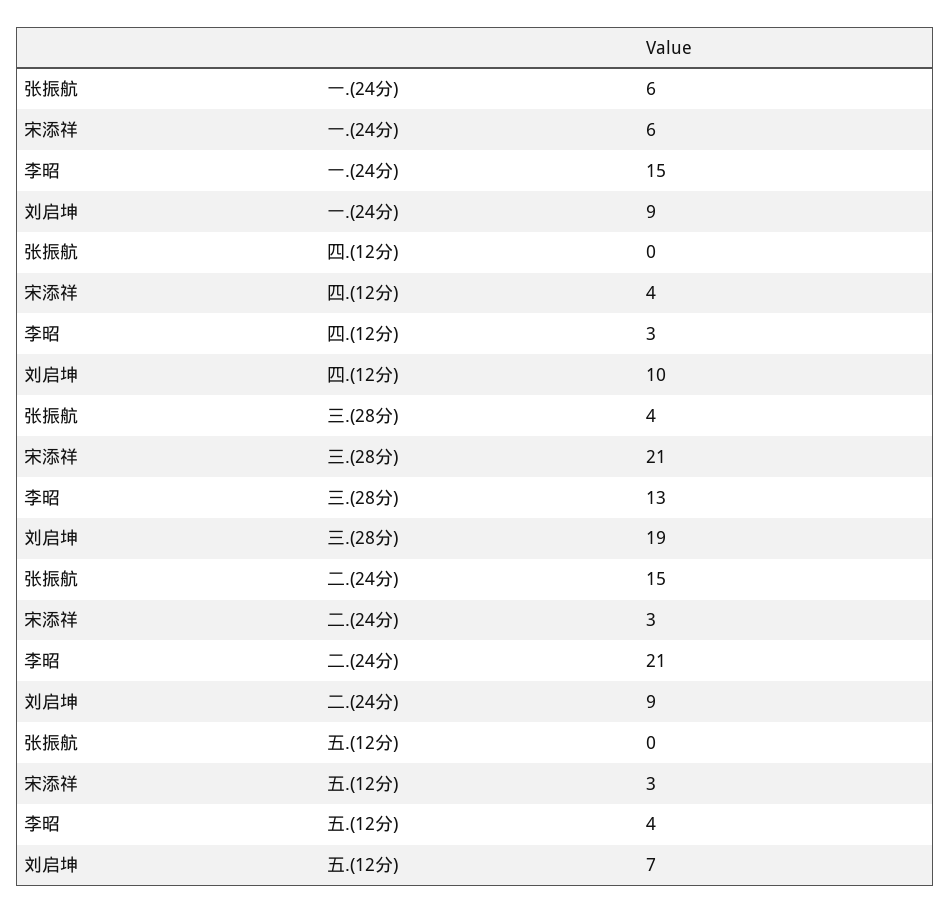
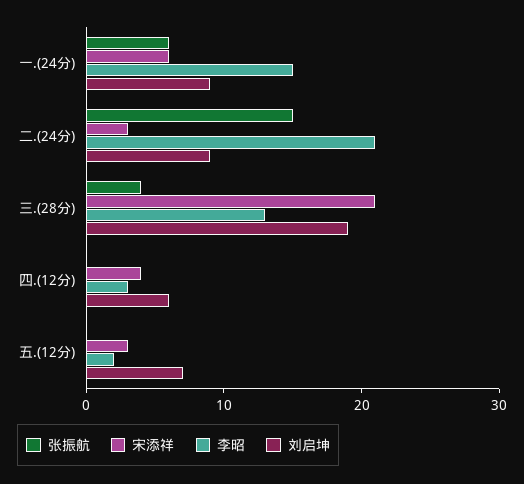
  {
    "张振航": {
      "一.(24分)": 6,
      "四.(12分)": 0,
      "三.(28分)": 4,
      "二.(24分)": 15,
      "五.(12分)": 0
    },
    "宋添祥": {
      "一.(24分)": 6,
      "四.(12分)": 4,
      "三.(28分)": 21,
      "二.(24分)": 3,
      "五.(12分)": 3
    },
    "李昭": {
      "一.(24分)": 15,
      "四.(12分)": 3,
      "三.(28分)": 13,
      "二.(24分)": 21,
-     "五.(12分)": 4
+     "五.(12分)": 2
    },
    "刘启坤": {
      "一.(24分)": 9,
-     "四.(12分)": 10,
+     "四.(12分)": 6,
      "三.(28分)": 19,
      "二.(24分)": 9,
      "五.(12分)": 7
    }
  }

